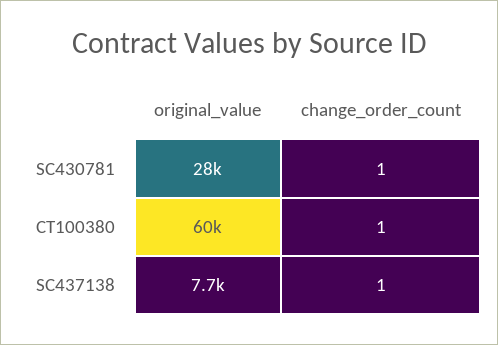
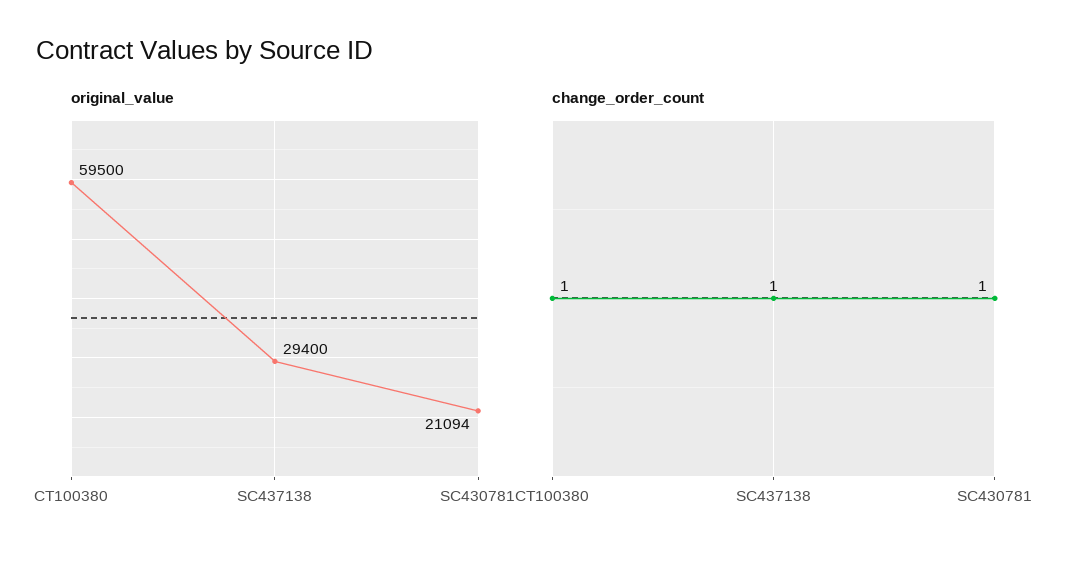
  {
    "original_value": {
-     "SC430781": 28000,
+     "SC430781": 21094,
      "CT100380": 59500,
-     "SC437138": 7700
+     "SC437138": 29400
    },
    "change_order_count": {
      "SC430781": 1,
      "CT100380": 1,
      "SC437138": 1
    }
  }

